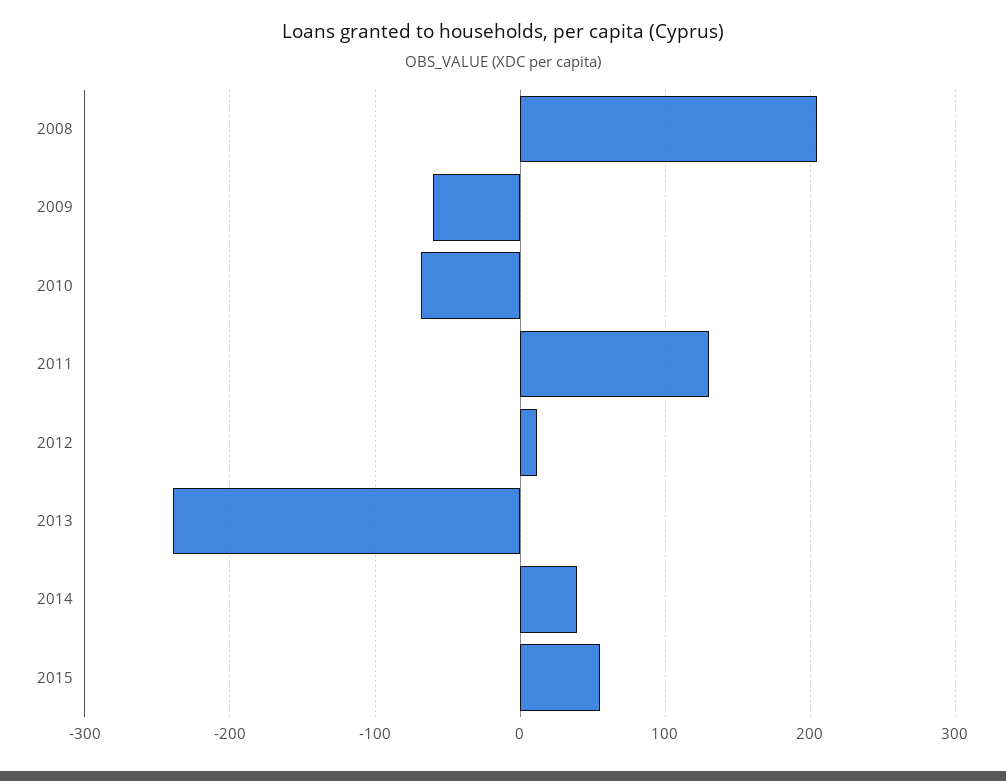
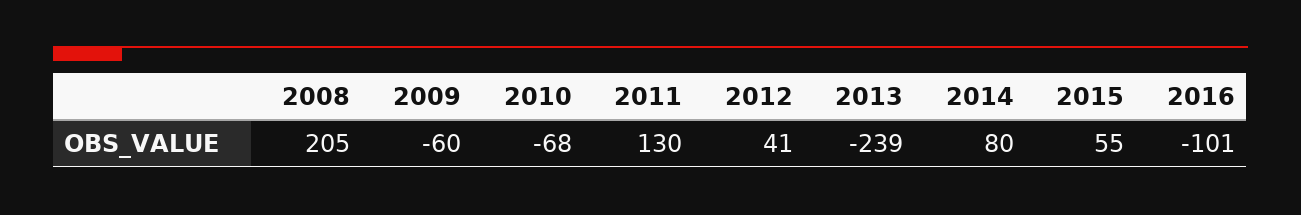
  {
    "2008": 205,
    "2009": -60,
    "2010": -68,
    "2011": 130,
-   "2012": 10,
+   "2012": 41,
    "2013": -239,
-   "2014": 40,
+   "2014": 80,
-   "2015": 55
+   "2015": 55,
+   "2016": -101
  }

